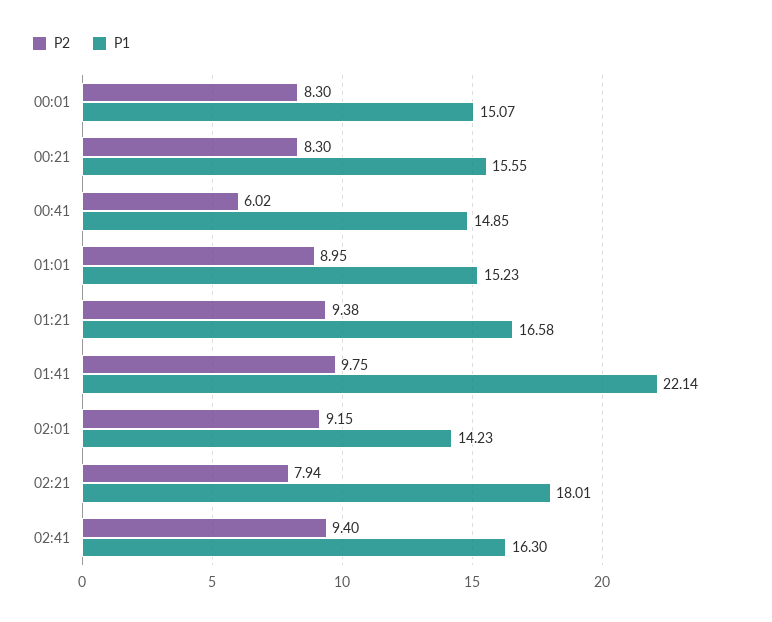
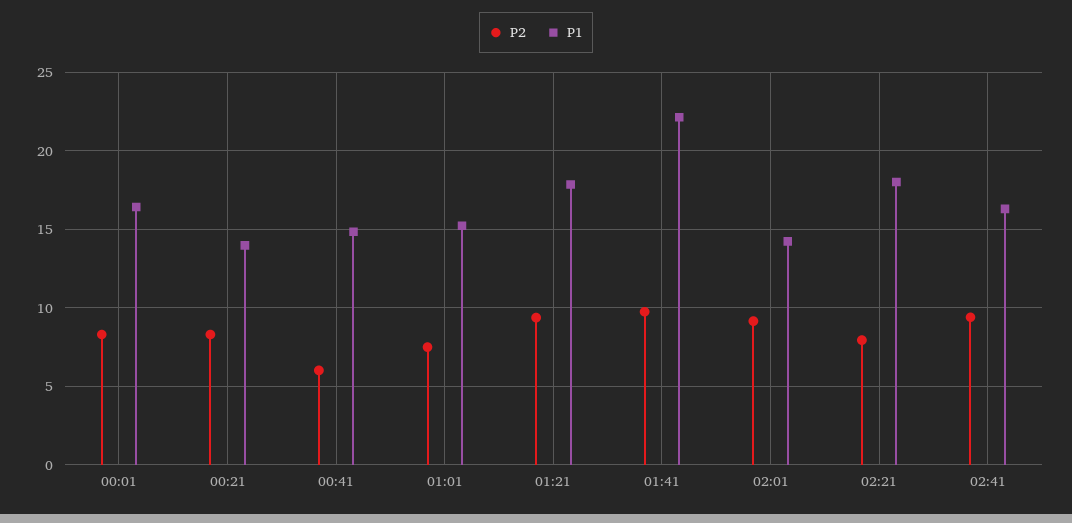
  {
    "P2": {
      "00:01": 8.3,
      "00:21": 8.3,
      "00:41": 6.02,
-     "01:01": 8.95,
+     "01:01": 7.5,
      "01:21": 9.38,
      "01:41": 9.75,
      "02:01": 9.15,
      "02:21": 7.94,
      "02:41": 9.4
    },
    "P1": {
-     "00:01": 15.07,
+     "00:01": 16.5,
-     "00:21": 15.55,
+     "00:21": 14,
      "00:41": 14.85,
      "01:01": 15.23,
-     "01:21": 16.58,
+     "01:21": 18,
      "01:41": 22.14,
      "02:01": 14.23,
      "02:21": 18.01,
      "02:41": 16.3
    }
  }

